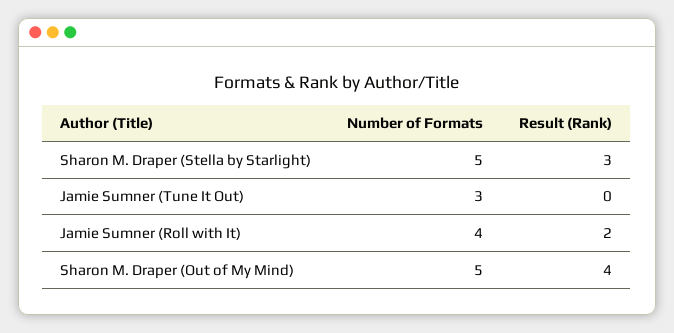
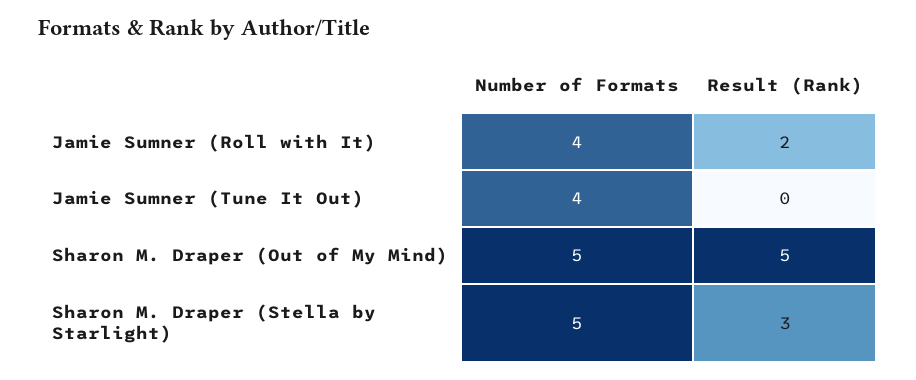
  {
    "Number of Formats": {
      "Sharon M. Draper (Stella by Starlight)": 5,
-     "Jamie Sumner (Tune It Out)": 3,
+     "Jamie Sumner (Tune It Out)": 4,
      "Jamie Sumner (Roll with It)": 4,
      "Sharon M. Draper (Out of My Mind)": 5
    },
    "Result (Rank)": {
      "Sharon M. Draper (Stella by Starlight)": 3,
      "Jamie Sumner (Tune It Out)": 0,
      "Jamie Sumner (Roll with It)": 2,
-     "Sharon M. Draper (Out of My Mind)": 4
+     "Sharon M. Draper (Out of My Mind)": 5
    }
  }

